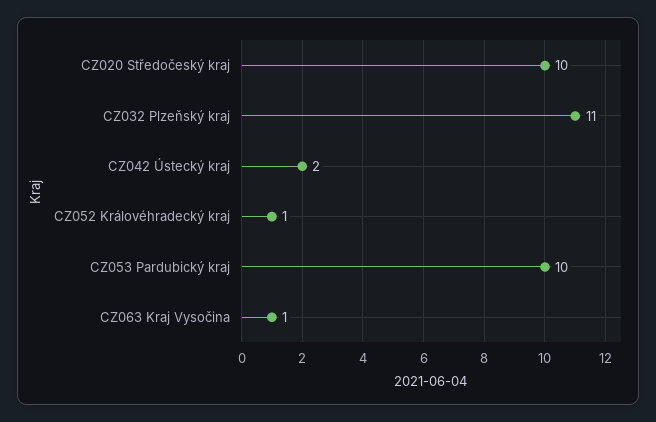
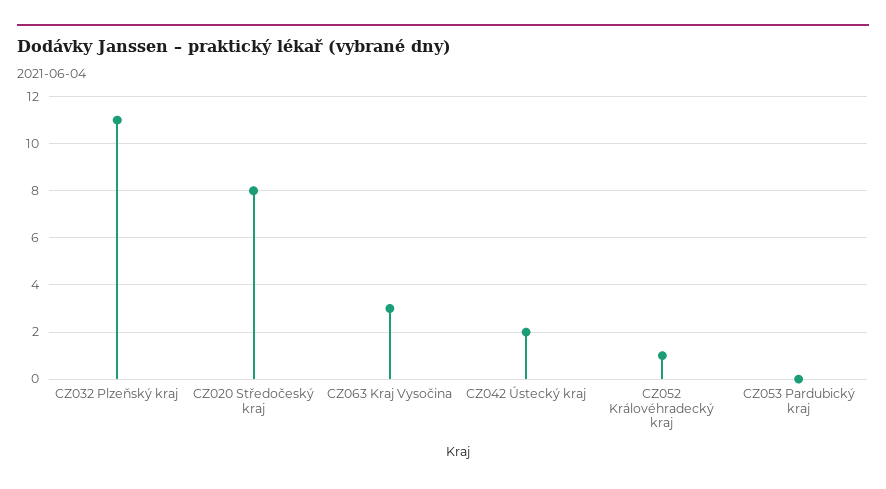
  {
-   "CZ020 Středočeský kraj": 10,
+   "CZ020 Středočeský kraj": 8,
    "CZ032 Plzeňský kraj": 11,
    "CZ042 Ústecký kraj": 2,
    "CZ052 Královéhradecký kraj": 1,
-   "CZ053 Pardubický kraj": 10,
+   "CZ053 Pardubický kraj": 0,
-   "CZ063 Kraj Vysočina": 1
+   "CZ063 Kraj Vysočina": 3
  }

